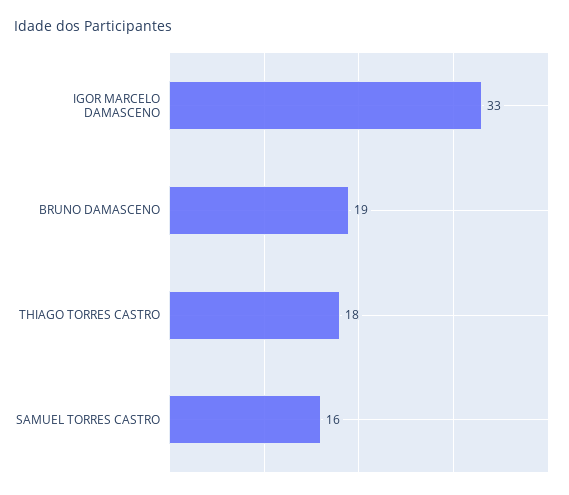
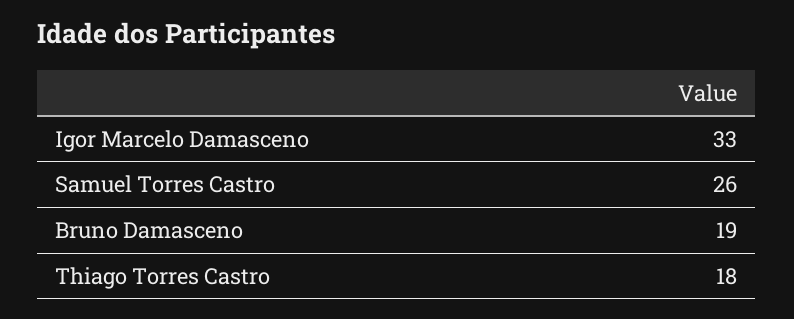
  {
    "IGOR MARCELO DAMASCENO": 33,
    "BRUNO DAMASCENO": 19,
    "THIAGO TORRES CASTRO": 18,
-   "SAMUEL TORRES CASTRO": 16
+   "SAMUEL TORRES CASTRO": 26
  }

